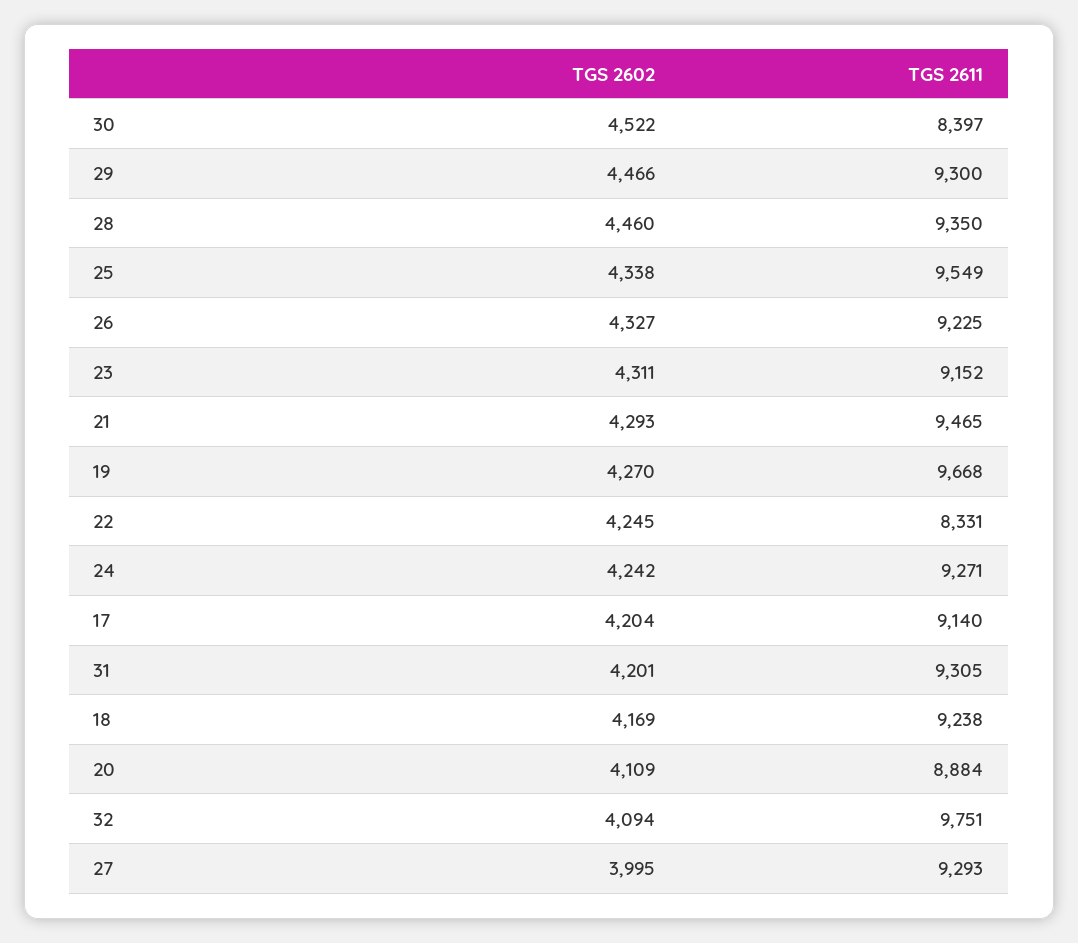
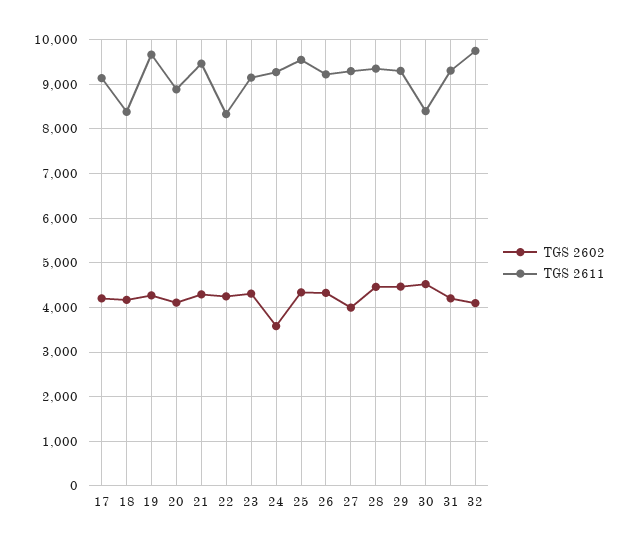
  {
    "TGS 2602": {
      "30": 4522,
      "29": 4466,
      "28": 4460,
      "25": 4338,
      "26": 4327,
      "23": 4311,
      "21": 4293,
      "19": 4270,
      "22": 4245,
-     "24": 4242,
+     "24": 3600,
      "17": 4204,
      "31": 4201,
      "18": 4169,
      "20": 4109,
      "32": 4094,
      "27": 3995
    },
    "TGS 2611": {
      "30": 8397,
      "29": 9300,
      "28": 9350,
      "25": 9549,
      "26": 9225,
      "23": 9152,
      "21": 9465,
      "19": 9668,
      "22": 8331,
      "24": 9271,
      "17": 9140,
      "31": 9305,
-     "18": 9238,
+     "18": 8400,
      "20": 8884,
      "32": 9751,
      "27": 9293
    }
  }

